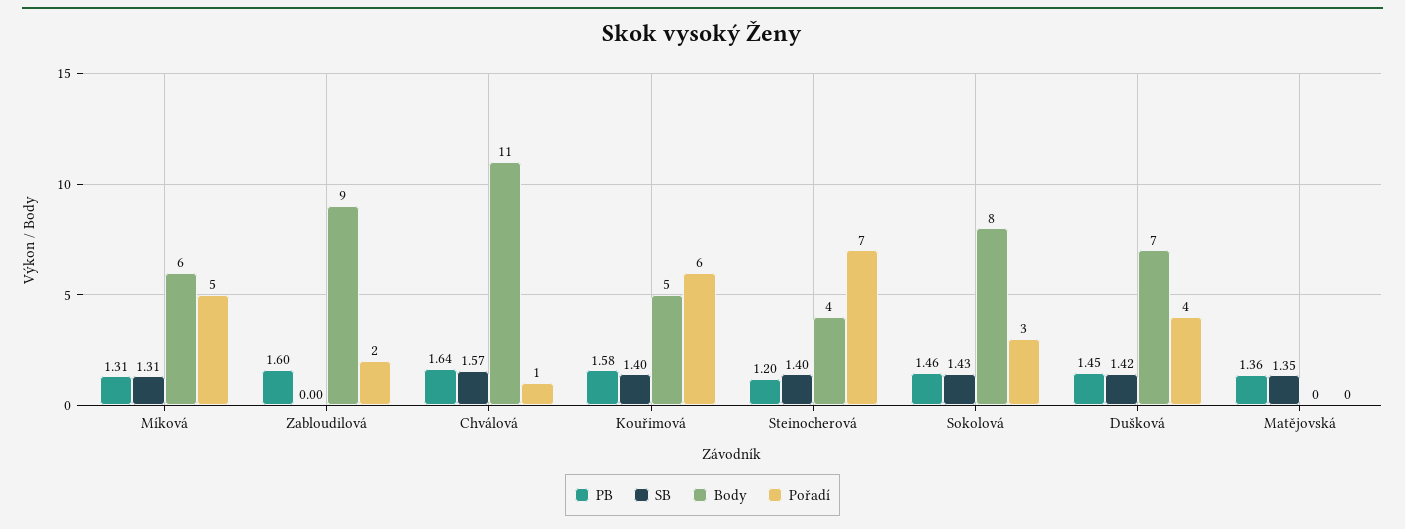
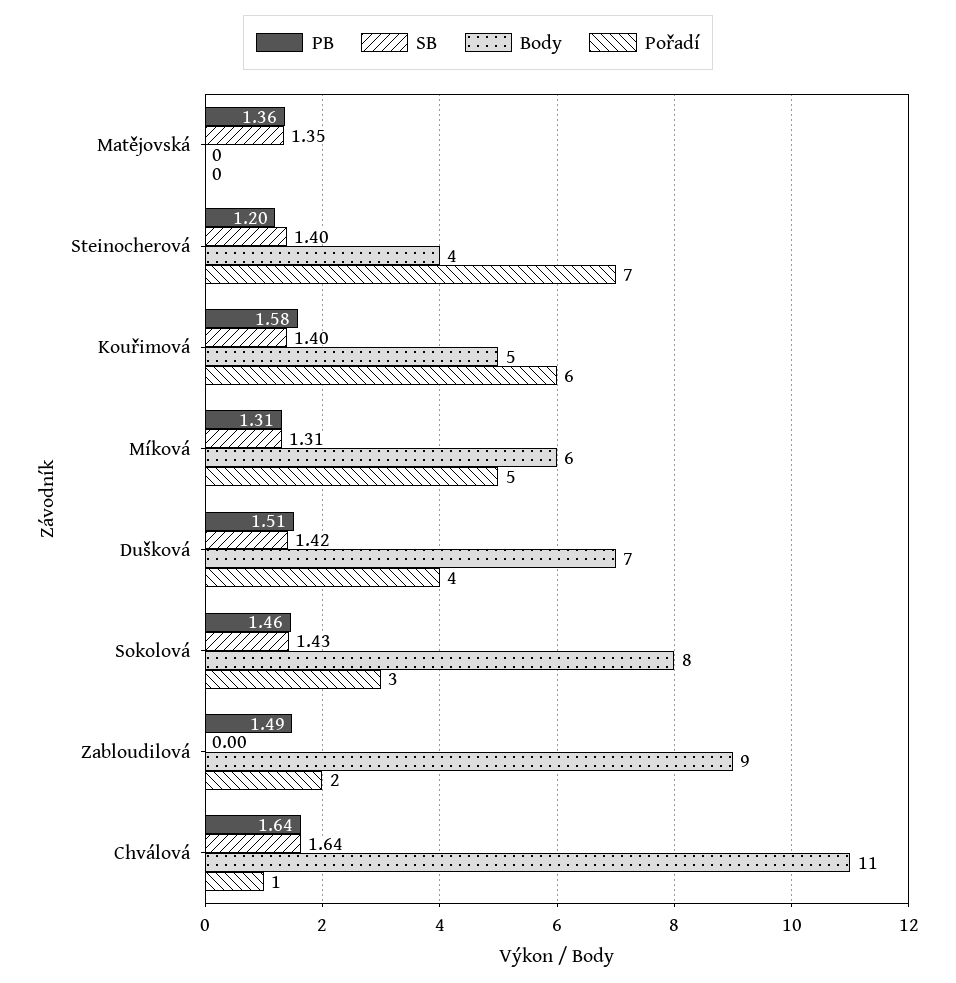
  {
    "PB": {
      "Míková": 1.31,
-     "Zabloudilová": 1.6,
+     "Zabloudilová": 1.49,
      "Chválová": 1.64,
      "Kouřimová": 1.58,
      "Steinocherová": 1.2,
      "Sokolová": 1.46,
-     "Dušková": 1.45,
+     "Dušková": 1.51,
      "Matějovská": 1.36
    },
    "SB": {
      "Míková": 1.31,
      "Zabloudilová": 0,
-     "Chválová": 1.57,
+     "Chválová": 1.64,
      "Kouřimová": 1.4,
      "Steinocherová": 1.4,
      "Sokolová": 1.43,
      "Dušková": 1.42,
      "Matějovská": 1.35
    },
    "Body": {
      "Míková": 6,
      "Zabloudilová": 9,
      "Chválová": 11,
      "Kouřimová": 5,
      "Steinocherová": 4,
      "Sokolová": 8,
      "Dušková": 7,
      "Matějovská": 0
    },
    "Pořadí": {
      "Míková": 5,
      "Zabloudilová": 2,
      "Chválová": 1,
      "Kouřimová": 6,
      "Steinocherová": 7,
      "Sokolová": 3,
      "Dušková": 4,
      "Matějovská": 0
    }
  }

